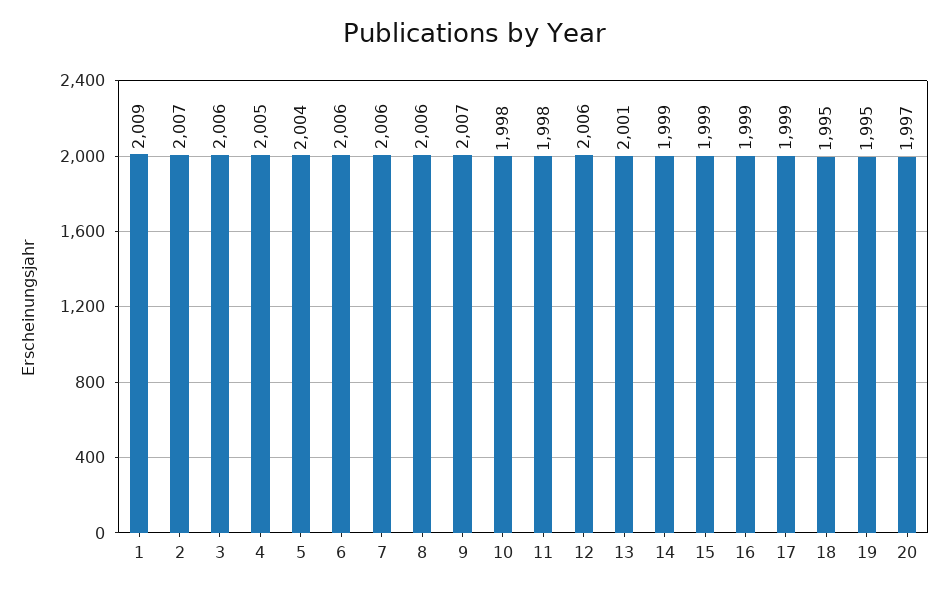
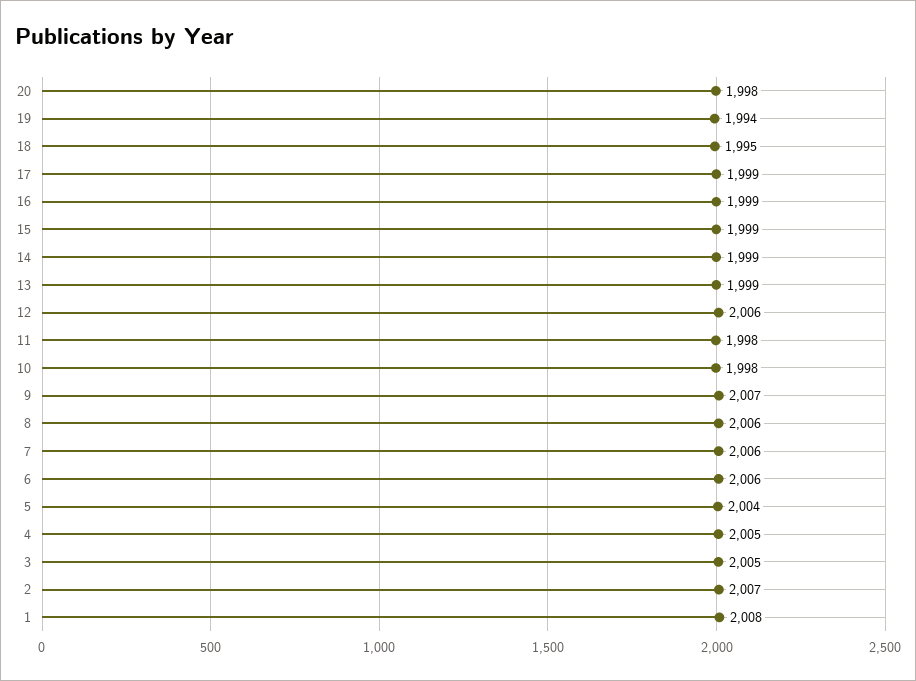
  {
-   "1": 2009,
+   "1": 2008,
    "2": 2007,
-   "3": 2006,
+   "3": 2005,
    "4": 2005,
    "5": 2004,
    "6": 2006,
    "7": 2006,
    "8": 2006,
    "9": 2007,
    "10": 1998,
    "11": 1998,
    "12": 2006,
-   "13": 2001,
+   "13": 1999,
    "14": 1999,
    "15": 1999,
    "16": 1999,
    "17": 1999,
    "18": 1995,
-   "19": 1995,
+   "19": 1994,
-   "20": 1997
+   "20": 1998
  }

